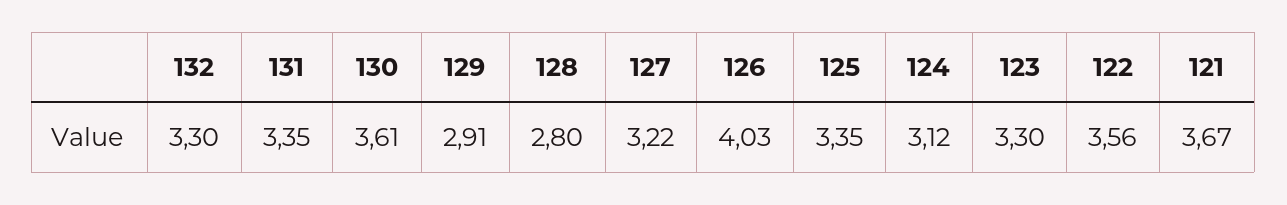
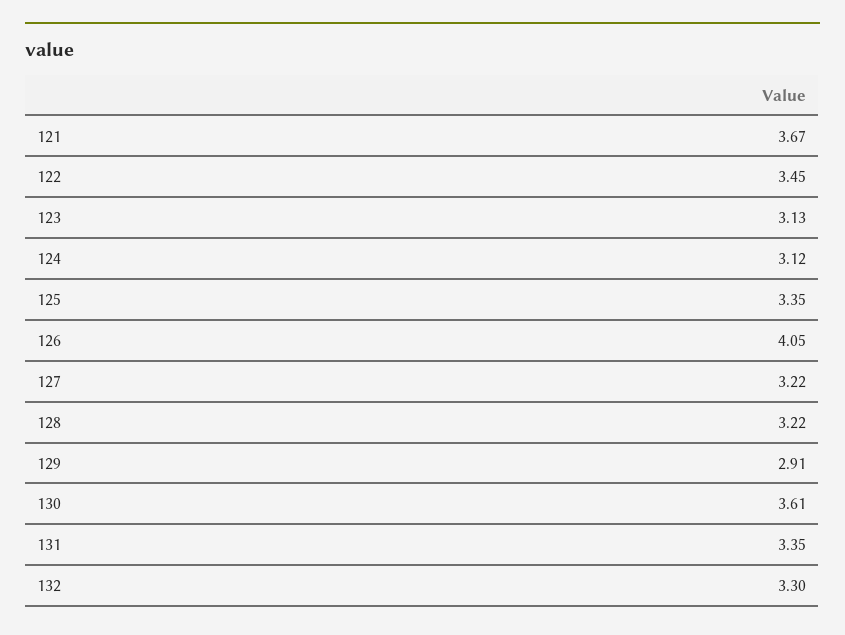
  {
    "132": 3.3,
    "131": 3.35,
    "130": 3.61,
    "129": 2.91,
-   "128": 2.8,
+   "128": 3.22,
    "127": 3.22,
-   "126": 4.03,
+   "126": 4.05,
    "125": 3.35,
    "124": 3.12,
-   "123": 3.3,
+   "123": 3.13,
-   "122": 3.56,
+   "122": 3.45,
    "121": 3.67
  }

